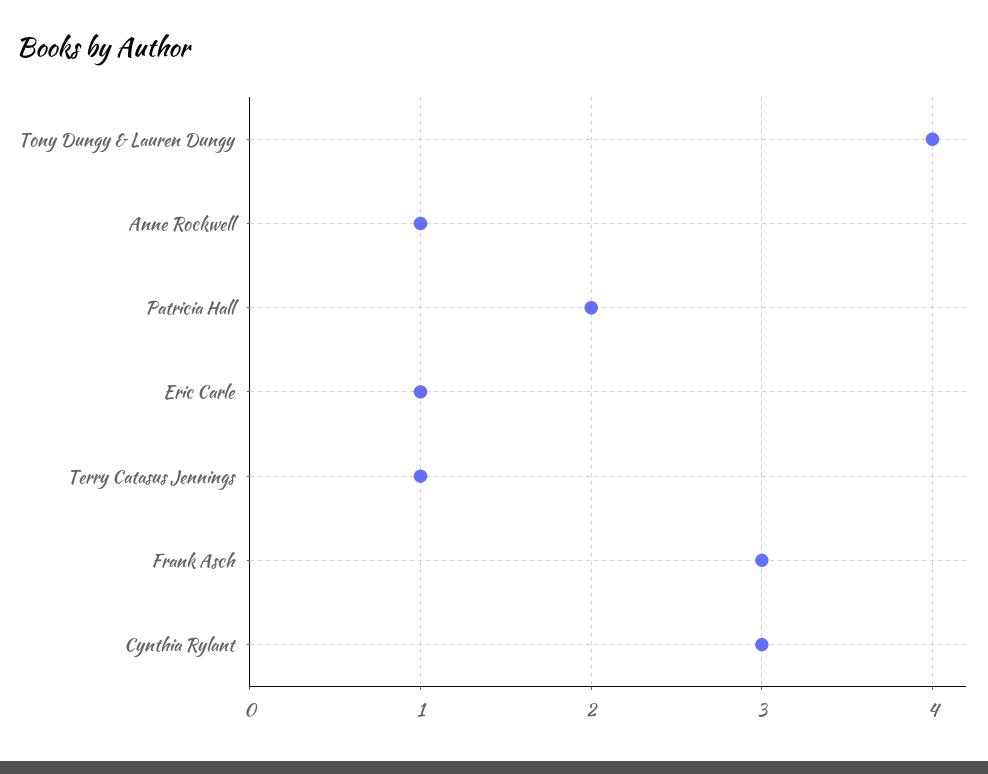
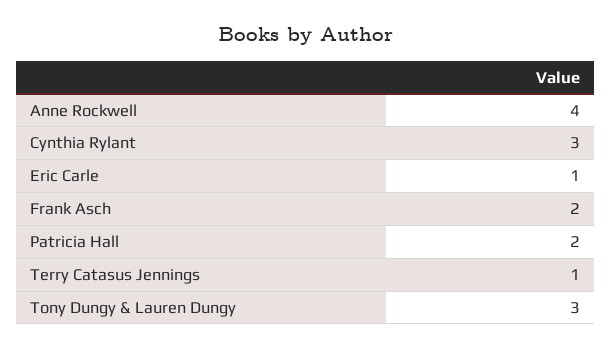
  {
-   "Tony Dungy & Lauren Dungy": 4,
+   "Tony Dungy & Lauren Dungy": 3,
-   "Anne Rockwell": 1,
+   "Anne Rockwell": 4,
    "Patricia Hall": 2,
    "Eric Carle": 1,
    "Terry Catasus Jennings": 1,
-   "Frank Asch": 3,
+   "Frank Asch": 2,
    "Cynthia Rylant": 3
  }

